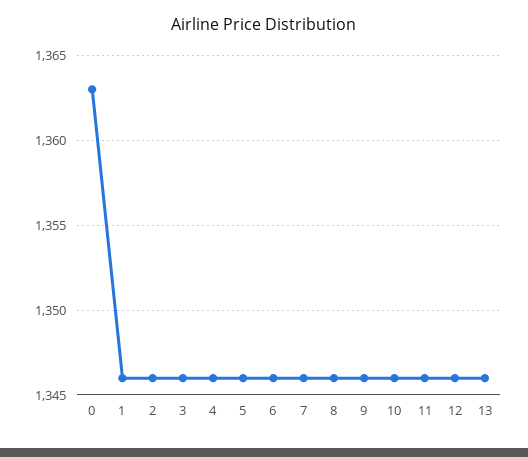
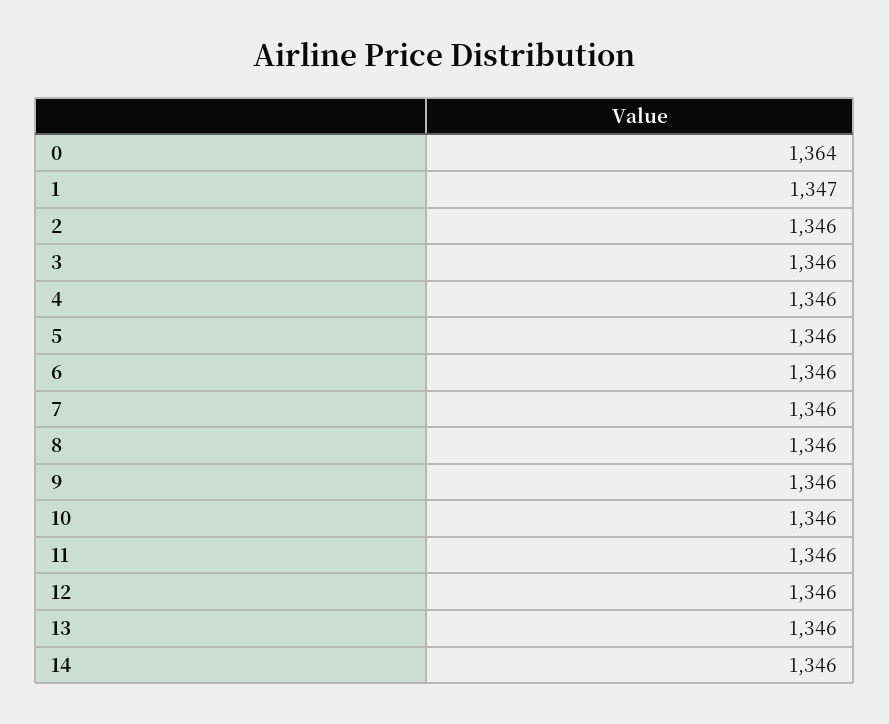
  {
-   "0": 1363,
+   "0": 1364,
-   "1": 1346,
+   "1": 1347,
    "2": 1346,
    "3": 1346,
    "4": 1346,
    "5": 1346,
    "6": 1346,
    "7": 1346,
    "8": 1346,
    "9": 1346,
    "10": 1346,
    "11": 1346,
    "12": 1346,
-   "13": 1346
+   "13": 1346,
+   "14": 1346
  }

